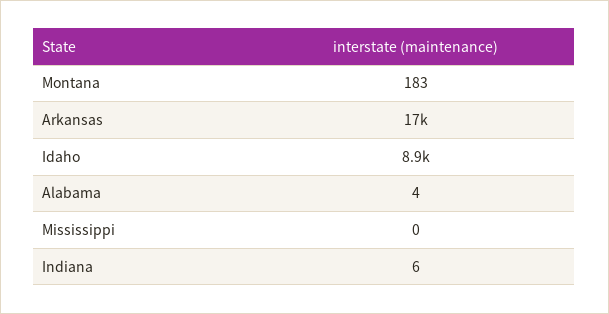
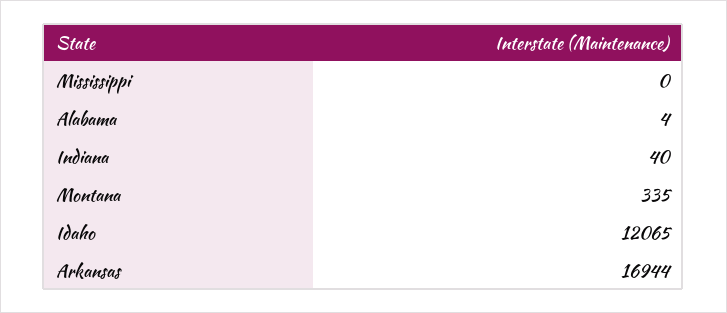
  {
-   "Montana": 183,
+   "Montana": 335,
    "Arkansas": 16944,
-   "Idaho": 8900,
+   "Idaho": 12065,
    "Alabama": 4,
    "Mississippi": 0,
-   "Indiana": 6
+   "Indiana": 40
  }

